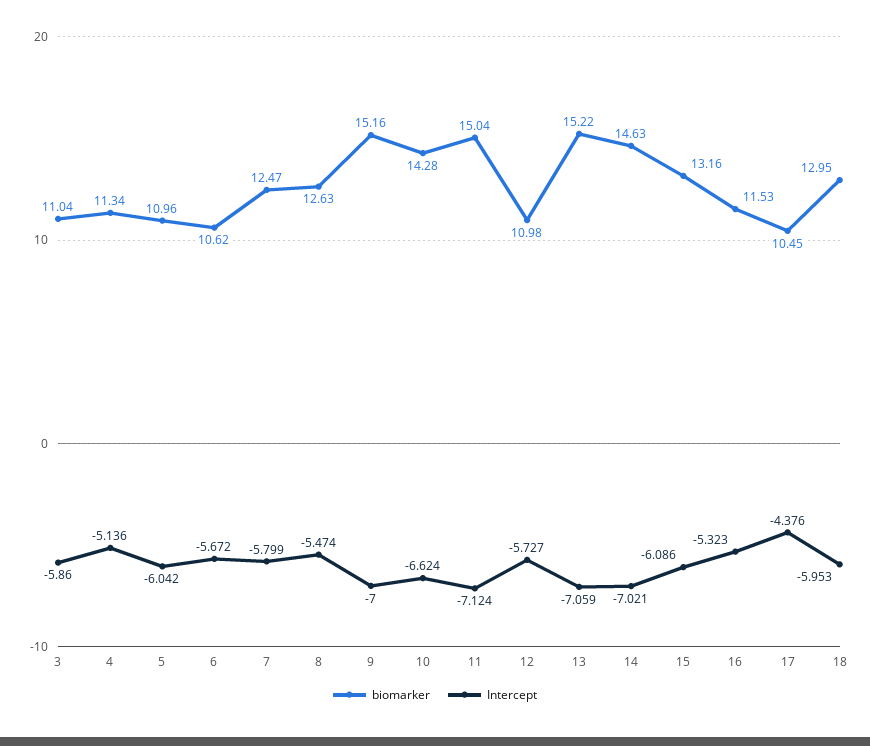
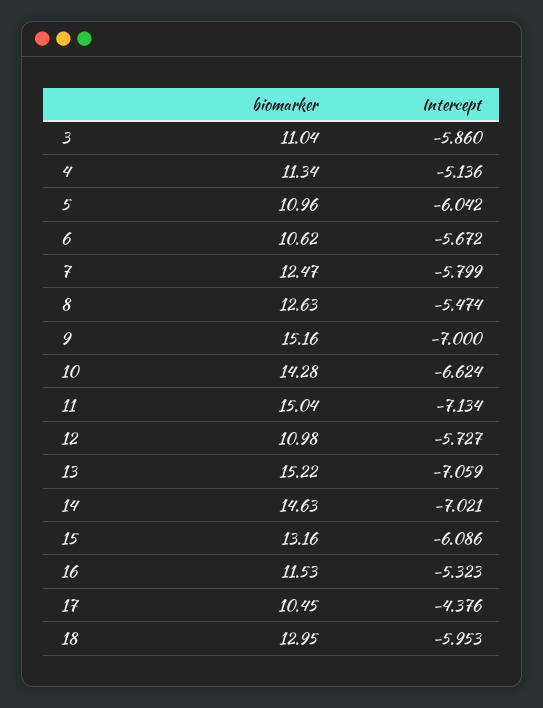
  {
    "biomarker": {
      "3": 11.04,
      "4": 11.34,
      "5": 10.96,
      "6": 10.62,
      "7": 12.47,
      "8": 12.63,
      "9": 15.16,
      "10": 14.28,
      "11": 15.04,
      "12": 10.98,
      "13": 15.22,
      "14": 14.63,
      "15": 13.16,
      "16": 11.53,
      "17": 10.45,
      "18": 12.95
    },
    "Intercept": {
      "3": -5.86,
      "4": -5.136,
      "5": -6.042,
      "6": -5.672,
      "7": -5.799,
      "8": -5.474,
      "9": -7,
      "10": -6.624,
-     "11": -7.124,
+     "11": -7.134,
      "12": -5.727,
      "13": -7.059,
      "14": -7.021,
      "15": -6.086,
      "16": -5.323,
      "17": -4.376,
      "18": -5.953
    }
  }

